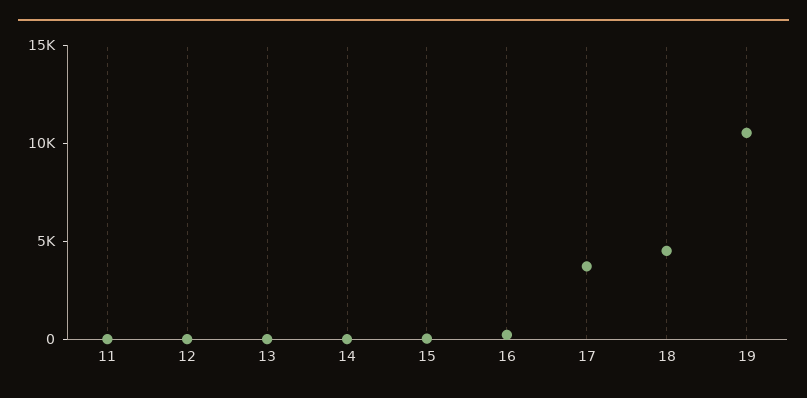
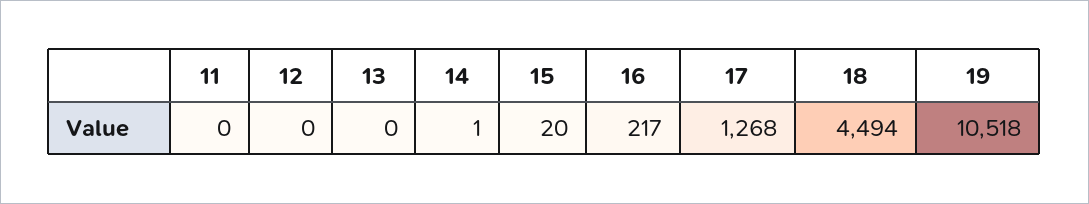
  {
    "11": 0,
    "12": 0,
    "13": 0,
    "14": 1,
    "15": 20,
    "16": 217,
-   "17": 4000,
+   "17": 1268,
    "18": 4494,
    "19": 10518
  }

